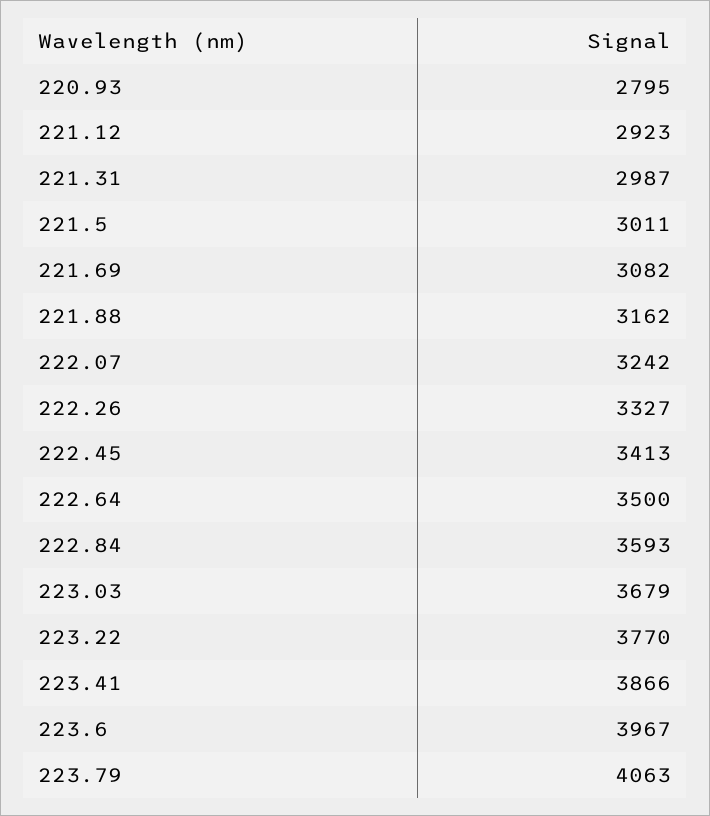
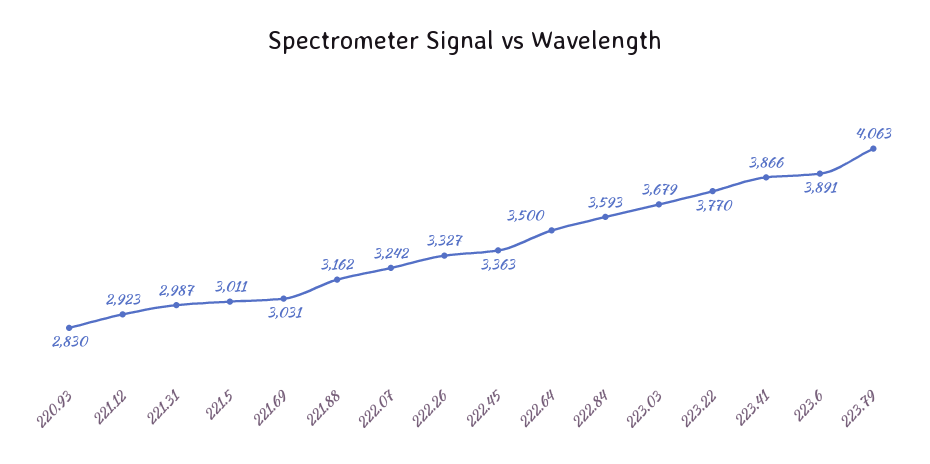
  {
-   "220.93": 2795,
+   "220.93": 2830,
    "221.12": 2923,
    "221.31": 2987,
    "221.5": 3011,
-   "221.69": 3082,
+   "221.69": 3031,
    "221.88": 3162,
    "222.07": 3242,
    "222.26": 3327,
-   "222.45": 3413,
+   "222.45": 3363,
    "222.64": 3500,
    "222.84": 3593,
    "223.03": 3679,
    "223.22": 3770,
    "223.41": 3866,
-   "223.6": 3967,
+   "223.6": 3891,
    "223.79": 4063
  }

